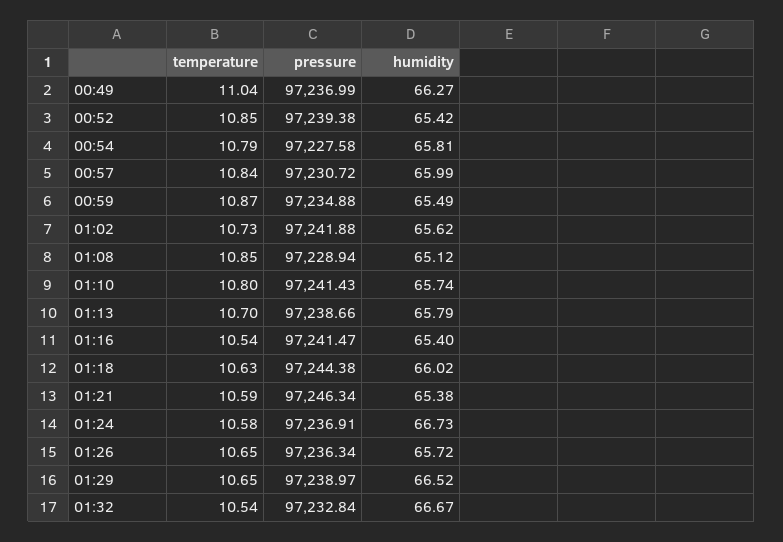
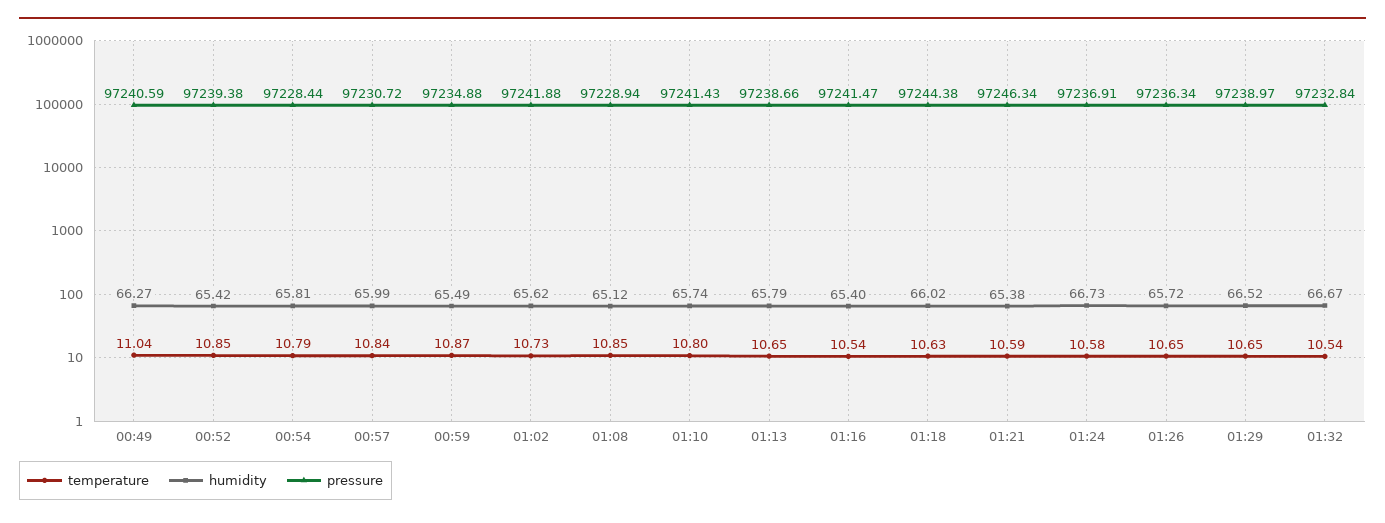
  {
    "temperature": {
      "00:49": 11.04,
      "00:52": 10.85,
      "00:54": 10.79,
      "00:57": 10.84,
      "00:59": 10.87,
      "01:02": 10.73,
      "01:08": 10.85,
      "01:10": 10.8,
-     "01:13": 10.7,
+     "01:13": 10.65,
      "01:16": 10.54,
      "01:18": 10.63,
      "01:21": 10.59,
      "01:24": 10.58,
      "01:26": 10.65,
      "01:29": 10.65,
      "01:32": 10.54
    },
    "pressure": {
-     "00:49": 97236.99,
+     "00:49": 97240.59,
      "00:52": 97239.38,
-     "00:54": 97227.58,
+     "00:54": 97228.44,
      "00:57": 97230.72,
      "00:59": 97234.88,
      "01:02": 97241.88,
      "01:08": 97228.94,
      "01:10": 97241.43,
      "01:13": 97238.66,
      "01:16": 97241.47,
      "01:18": 97244.38,
      "01:21": 97246.34,
      "01:24": 97236.91,
      "01:26": 97236.34,
      "01:29": 97238.97,
      "01:32": 97232.84
    },
    "humidity": {
      "00:49": 66.27,
      "00:52": 65.42,
      "00:54": 65.81,
      "00:57": 65.99,
      "00:59": 65.49,
      "01:02": 65.62,
      "01:08": 65.12,
      "01:10": 65.74,
      "01:13": 65.79,
      "01:16": 65.4,
      "01:18": 66.02,
      "01:21": 65.38,
      "01:24": 66.73,
      "01:26": 65.72,
      "01:29": 66.52,
      "01:32": 66.67
    }
  }

